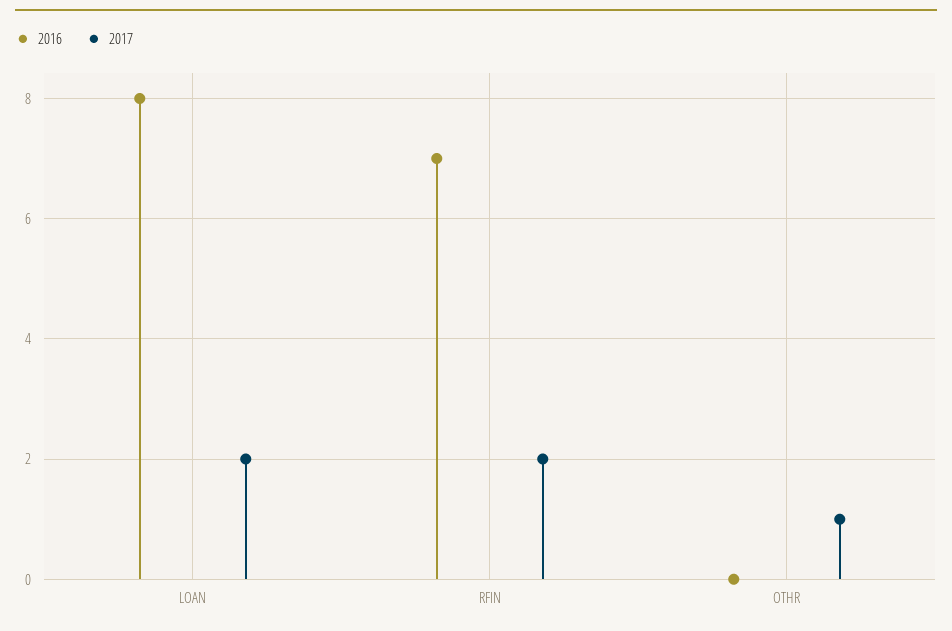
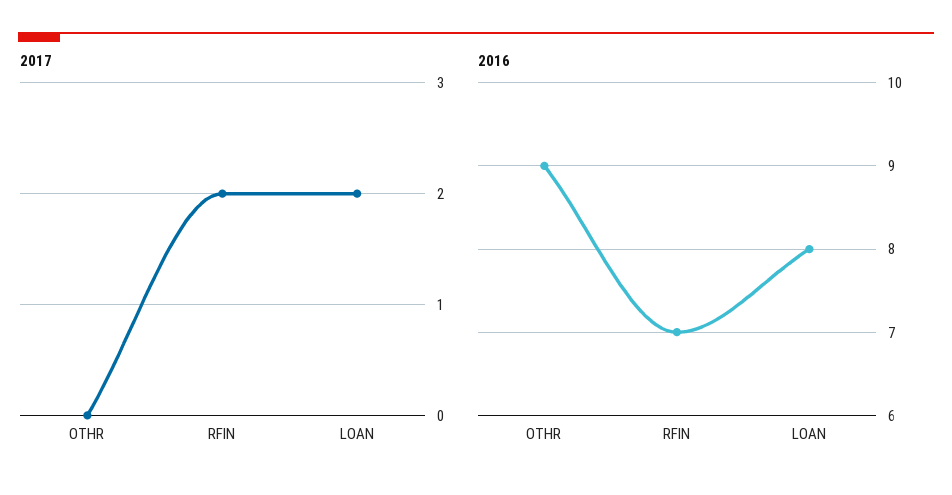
  {
    "2016": {
      "LOAN": 8,
      "RFIN": 7,
-     "OTHR": 0
+     "OTHR": 9
    },
    "2017": {
      "LOAN": 2,
      "RFIN": 2,
-     "OTHR": 1
+     "OTHR": 0
    }
  }

